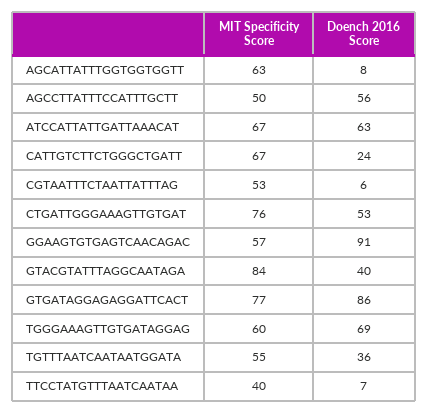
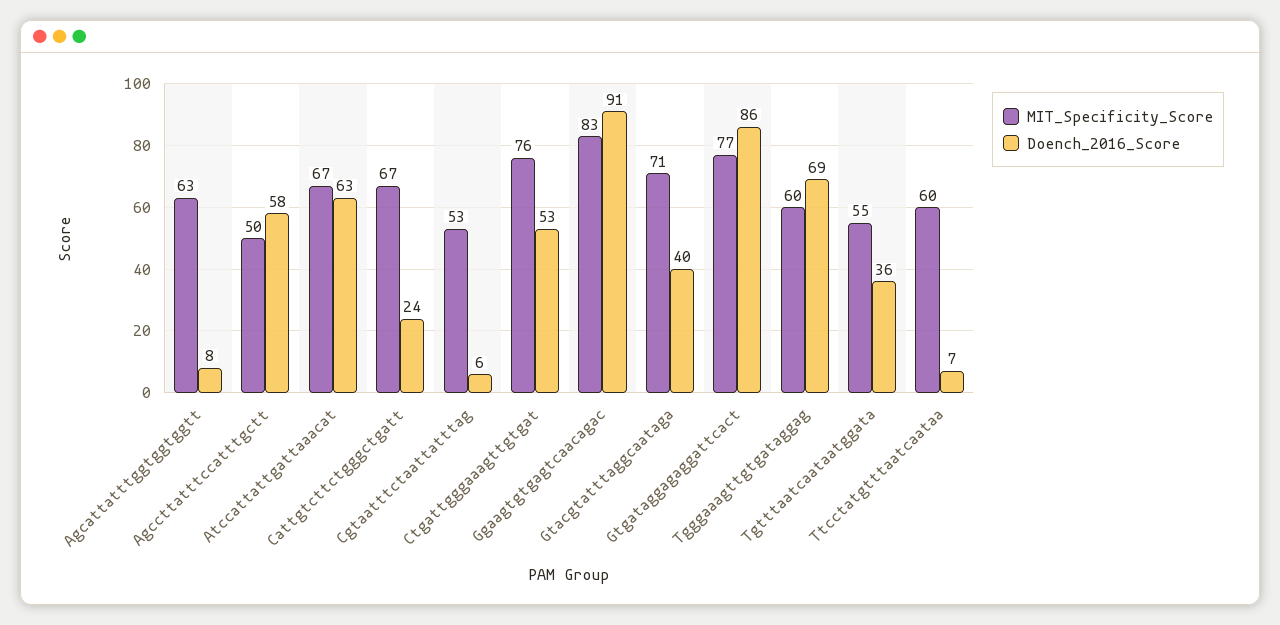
  {
    "MIT Specificity Score": {
      "AGCATTATTTGGTGGTGGTT": 63,
      "AGCCTTATTTCCATTTGCTT": 50,
      "ATCCATTATTGATTAAACAT": 67,
      "CATTGTCTTCTGGGCTGATT": 67,
      "CGTAATTTCTAATTATTTAG": 53,
      "CTGATTGGGAAAGTTGTGAT": 76,
-     "GGAAGTGTGAGTCAACAGAC": 57,
+     "GGAAGTGTGAGTCAACAGAC": 83,
-     "GTACGTATTTAGGCAATAGA": 84,
+     "GTACGTATTTAGGCAATAGA": 71,
      "GTGATAGGAGAGGATTCACT": 77,
      "TGGGAAAGTTGTGATAGGAG": 60,
      "TGTTTAATCAATAATGGATA": 55,
-     "TTCCTATGTTTAATCAATAA": 40
+     "TTCCTATGTTTAATCAATAA": 60
    },
    "Doench 2016 Score": {
      "AGCATTATTTGGTGGTGGTT": 8,
-     "AGCCTTATTTCCATTTGCTT": 56,
+     "AGCCTTATTTCCATTTGCTT": 58,
      "ATCCATTATTGATTAAACAT": 63,
      "CATTGTCTTCTGGGCTGATT": 24,
      "CGTAATTTCTAATTATTTAG": 6,
      "CTGATTGGGAAAGTTGTGAT": 53,
      "GGAAGTGTGAGTCAACAGAC": 91,
      "GTACGTATTTAGGCAATAGA": 40,
      "GTGATAGGAGAGGATTCACT": 86,
      "TGGGAAAGTTGTGATAGGAG": 69,
      "TGTTTAATCAATAATGGATA": 36,
      "TTCCTATGTTTAATCAATAA": 7
    }
  }

